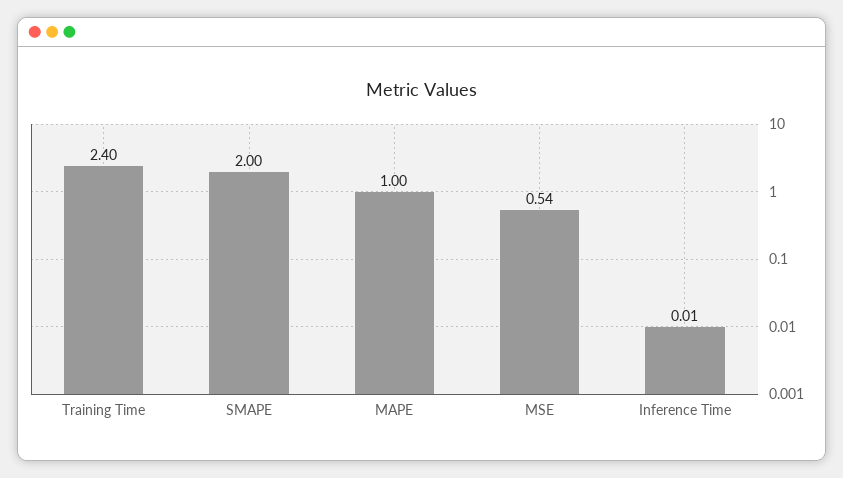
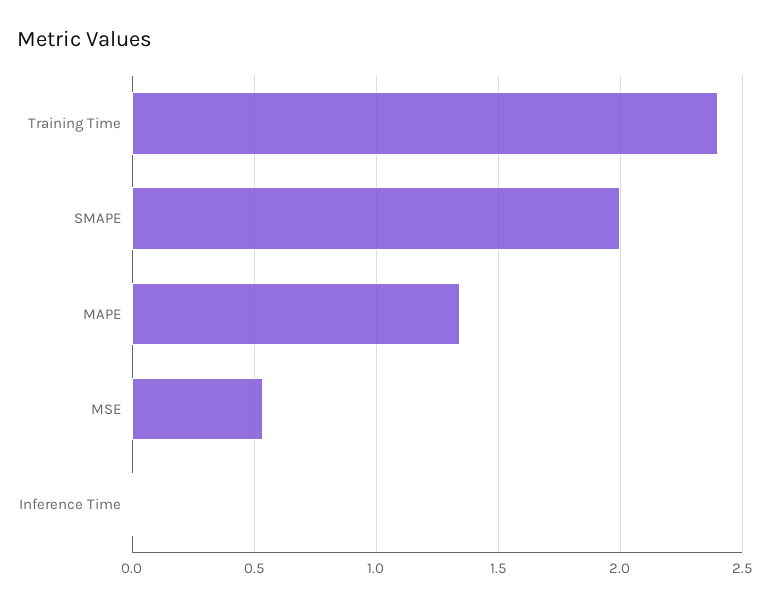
  {
    "Training Time": 2.4,
    "SMAPE": 2,
-   "MAPE": 1,
+   "MAPE": 1.35,
    "MSE": 0.54,
    "Inference Time": 0.01
  }

